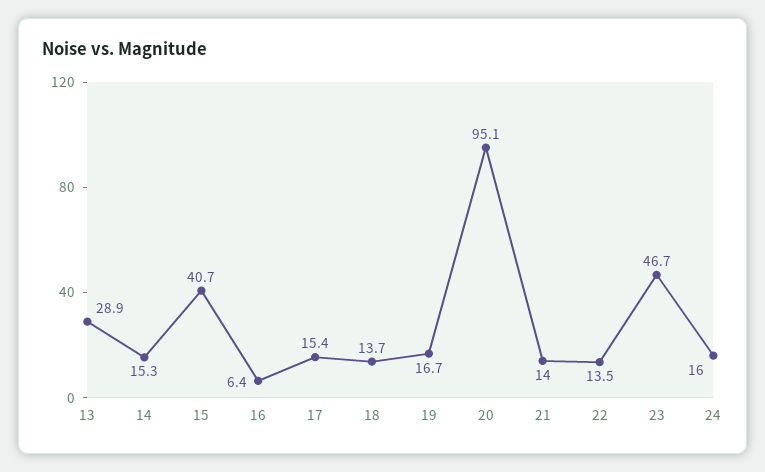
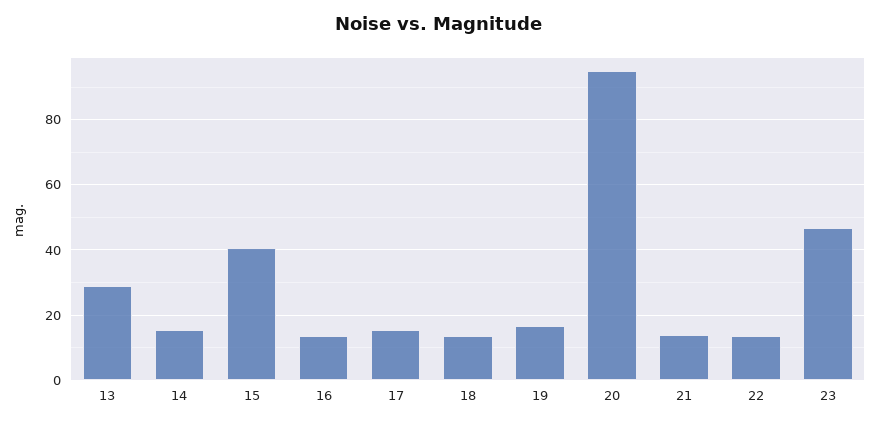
  {
    "13": 28.9,
    "14": 15.3,
    "15": 40.7,
-   "16": 6.4,
+   "16": 14,
    "17": 15.4,
    "18": 13.7,
    "19": 16.7,
    "20": 95.1,
    "21": 14,
    "22": 13.5,
-   "23": 46.7,
+   "23": 46.7
-   "24": 16
  }

